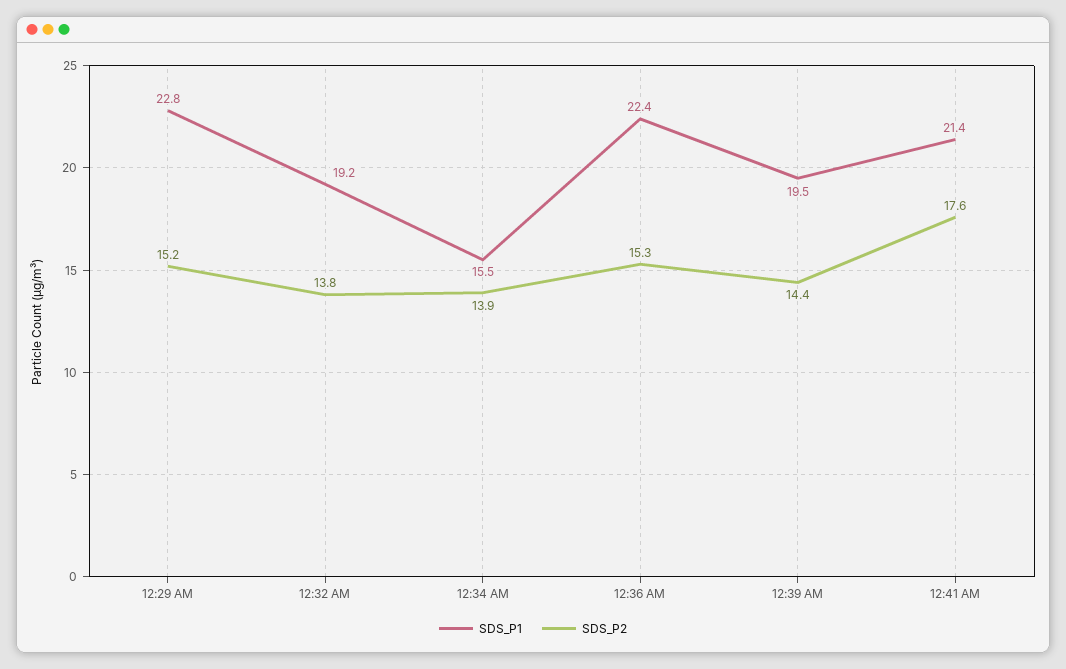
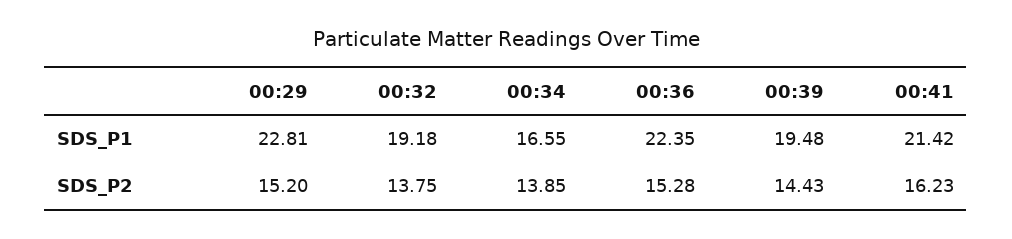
  {
    "SDS_P1": {
      "12:29 AM": 22.81,
      "12:32 AM": 19.18,
-     "12:34 AM": 15.5,
+     "12:34 AM": 16.55,
      "12:36 AM": 22.35,
      "12:39 AM": 19.48,
      "12:41 AM": 21.42
    },
    "SDS_P2": {
      "12:29 AM": 15.2,
      "12:32 AM": 13.75,
      "12:34 AM": 13.85,
      "12:36 AM": 15.28,
      "12:39 AM": 14.43,
-     "12:41 AM": 17.6
+     "12:41 AM": 16.23
    }
  }

